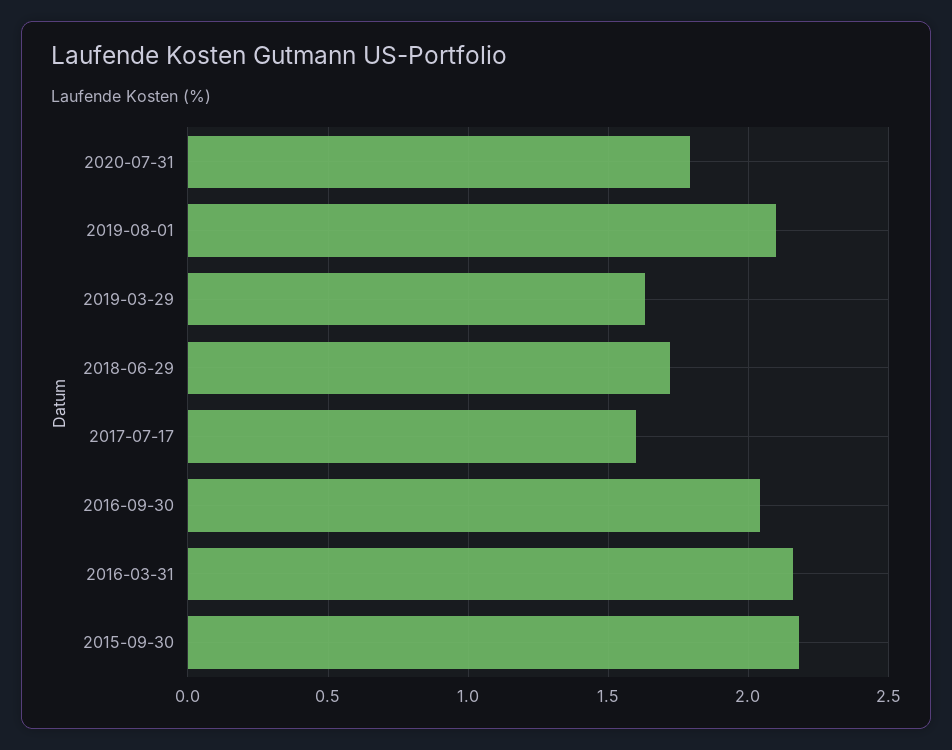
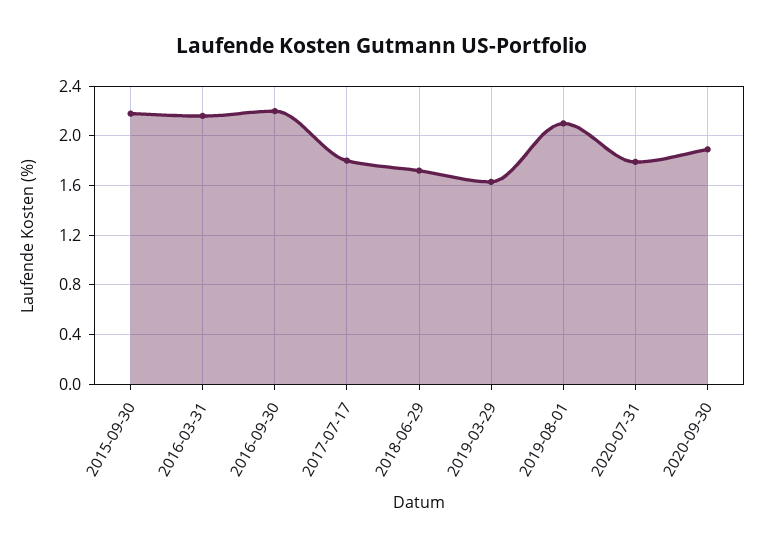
  {
    "2020-07-31": 1.8,
    "2019-08-01": 2.1,
    "2019-03-29": 1.65,
    "2018-06-29": 1.7,
-   "2017-07-17": 1.6,
+   "2017-07-17": 1.8,
-   "2016-09-30": 2.05,
+   "2016-09-30": 2.2,
    "2016-03-31": 2.15,
-   "2015-09-30": 2.2
+   "2015-09-30": 2.2,
+   "2020-09-30": 1.9
  }

